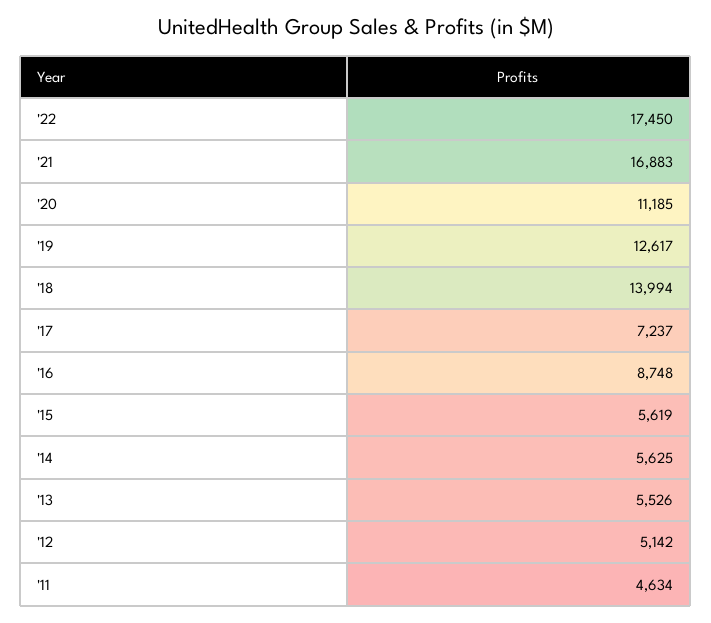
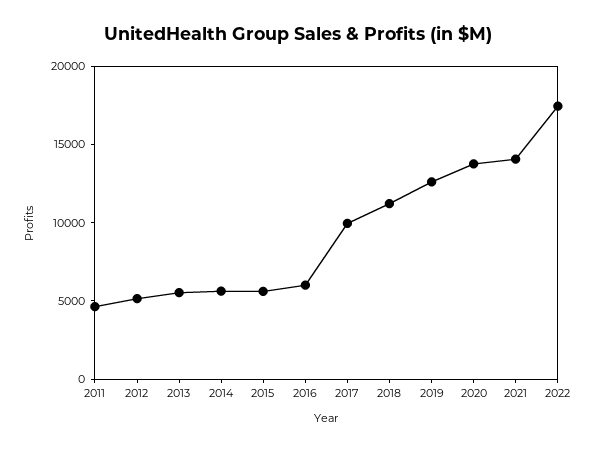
  {
    "'22": 17450,
-   "'21": 16883,
+   "'21": 14000,
-   "'20": 11185,
+   "'20": 14000,
    "'19": 12617,
-   "'18": 13994,
+   "'18": 11000,
-   "'17": 7237,
+   "'17": 10000,
-   "'16": 8748,
+   "'16": 6000,
    "'15": 5619,
    "'14": 5625,
    "'13": 5526,
    "'12": 5142,
    "'11": 4634
  }

